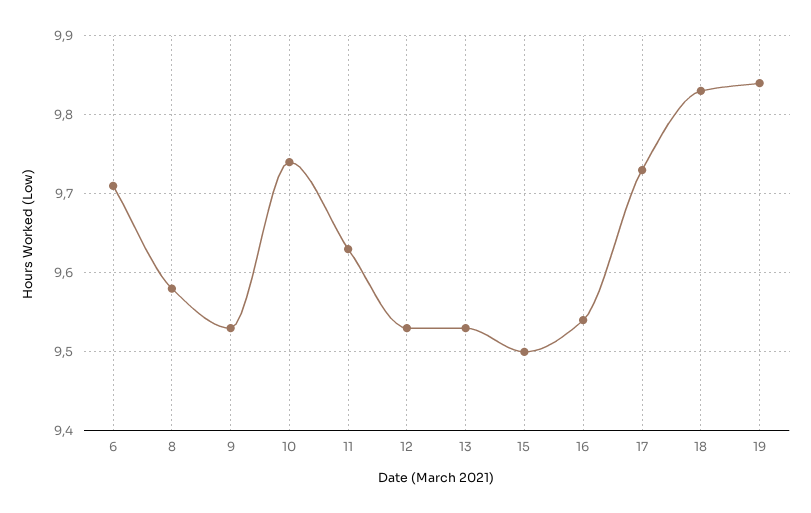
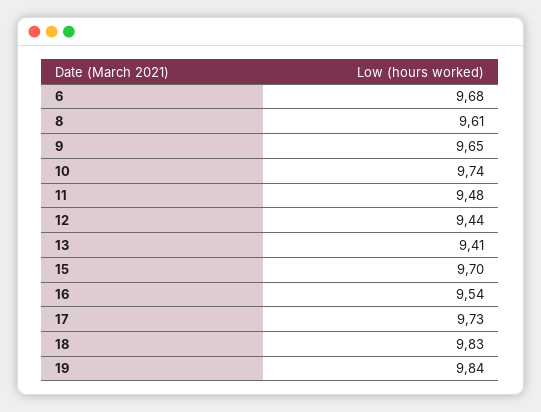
  {
-   "6": 9.71,
+   "6": 9.68,
-   "8": 9.58,
+   "8": 9.61,
-   "9": 9.53,
+   "9": 9.65,
    "10": 9.74,
-   "11": 9.63,
+   "11": 9.48,
-   "12": 9.53,
+   "12": 9.44,
-   "13": 9.53,
+   "13": 9.41,
-   "15": 9.5,
+   "15": 9.7,
    "16": 9.54,
    "17": 9.73,
    "18": 9.83,
    "19": 9.84
  }

